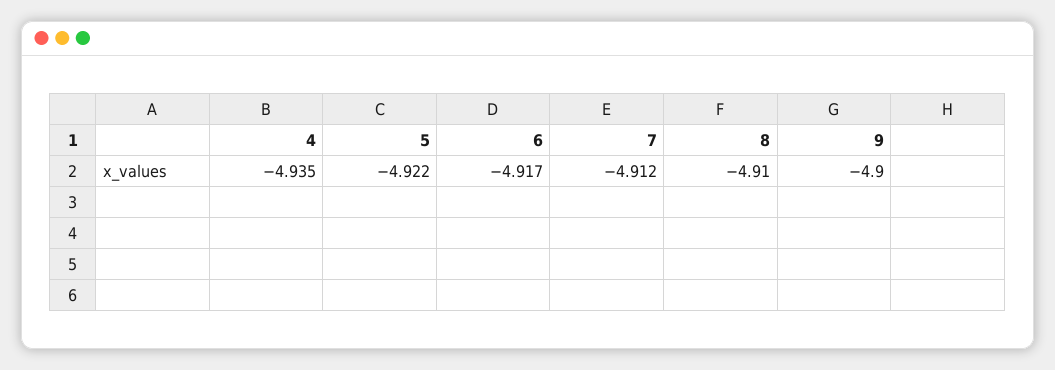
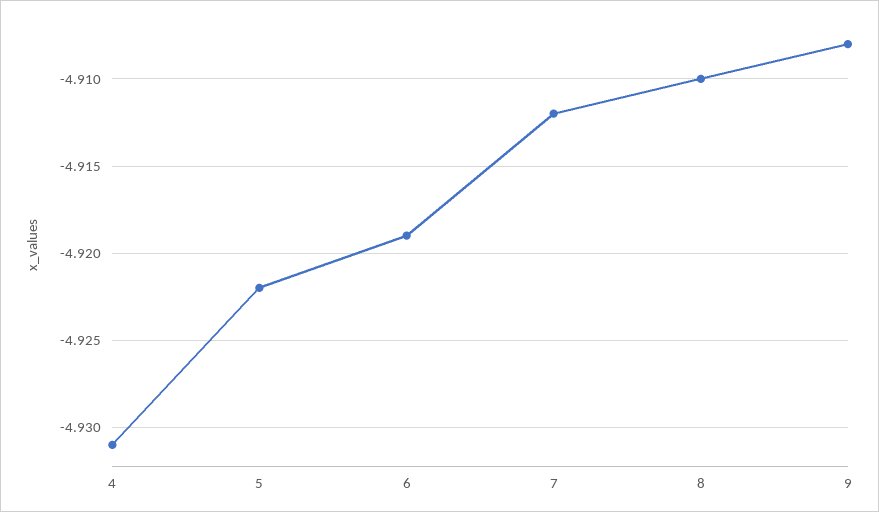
  {
-   "4": -4.935,
+   "4": -4.931,
    "5": -4.922,
-   "6": -4.917,
+   "6": -4.919,
    "7": -4.912,
    "8": -4.91,
-   "9": -4.9
+   "9": -4.908
  }

